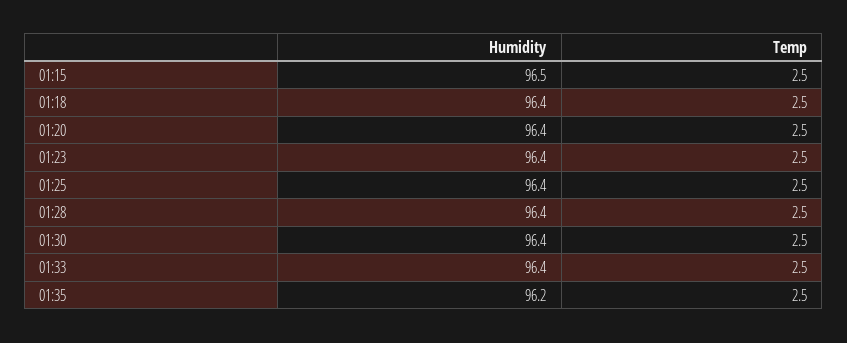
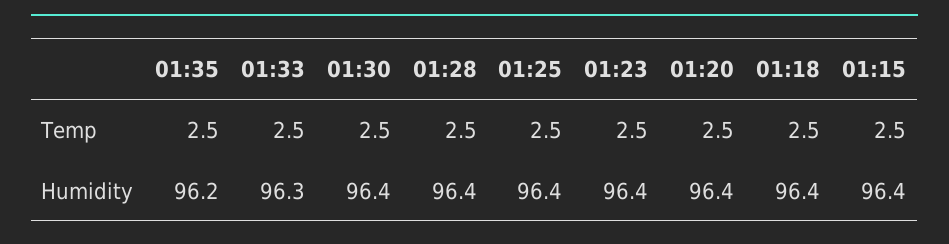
  {
    "Humidity": {
-     "01:15": 96.5,
+     "01:15": 96.4,
      "01:18": 96.4,
      "01:20": 96.4,
      "01:23": 96.4,
      "01:25": 96.4,
      "01:28": 96.4,
      "01:30": 96.4,
-     "01:33": 96.4,
+     "01:33": 96.3,
      "01:35": 96.2
    },
    "Temp": {
      "01:15": 2.5,
      "01:18": 2.5,
      "01:20": 2.5,
      "01:23": 2.5,
      "01:25": 2.5,
      "01:28": 2.5,
      "01:30": 2.5,
      "01:33": 2.5,
      "01:35": 2.5
    }
  }

